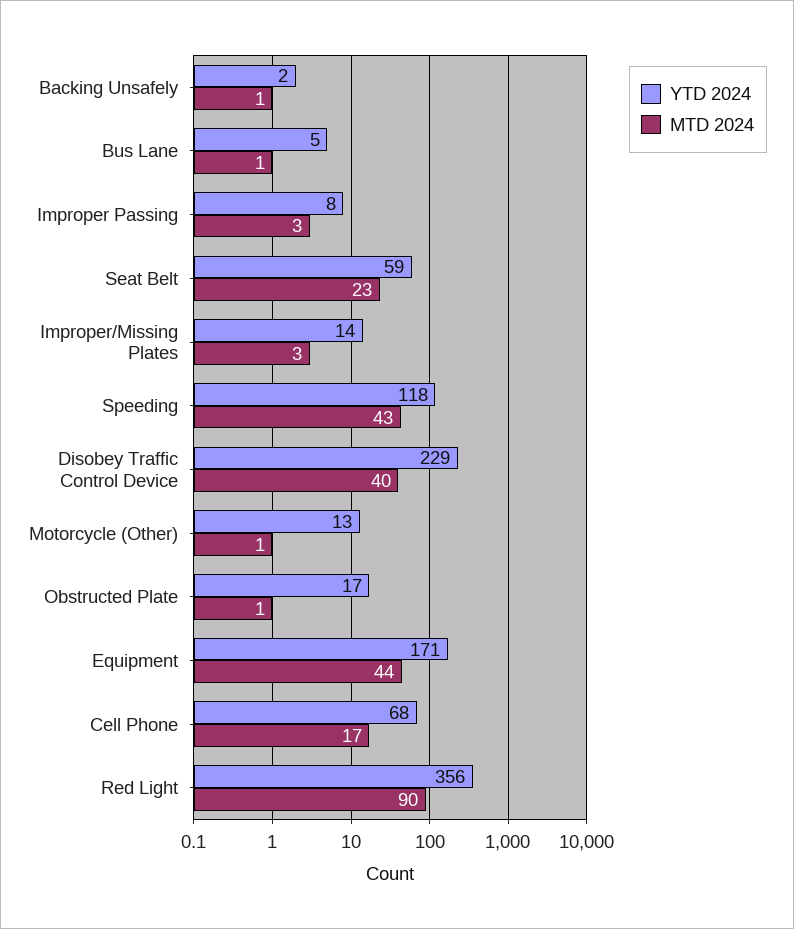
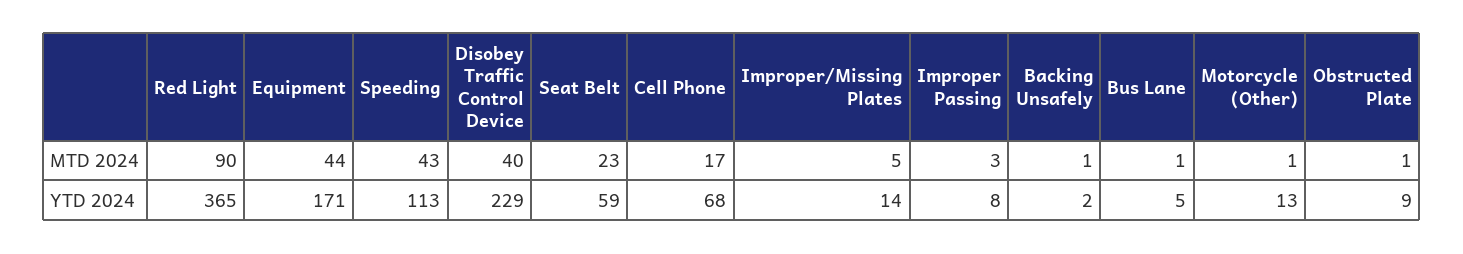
  {
    "YTD 2024": {
      "Backing Unsafely": 2,
      "Bus Lane": 5,
      "Improper Passing": 8,
      "Seat Belt": 59,
      "Improper/Missing Plates": 14,
-     "Speeding": 118,
+     "Speeding": 113,
      "Disobey Traffic Control Device": 229,
      "Motorcycle (Other)": 13,
-     "Obstructed Plate": 17,
+     "Obstructed Plate": 9,
      "Equipment": 171,
      "Cell Phone": 68,
-     "Red Light": 356
+     "Red Light": 365
    },
    "MTD 2024": {
      "Backing Unsafely": 1,
      "Bus Lane": 1,
      "Improper Passing": 3,
      "Seat Belt": 23,
-     "Improper/Missing Plates": 3,
+     "Improper/Missing Plates": 5,
      "Speeding": 43,
      "Disobey Traffic Control Device": 40,
      "Motorcycle (Other)": 1,
      "Obstructed Plate": 1,
      "Equipment": 44,
      "Cell Phone": 17,
      "Red Light": 90
    }
  }

